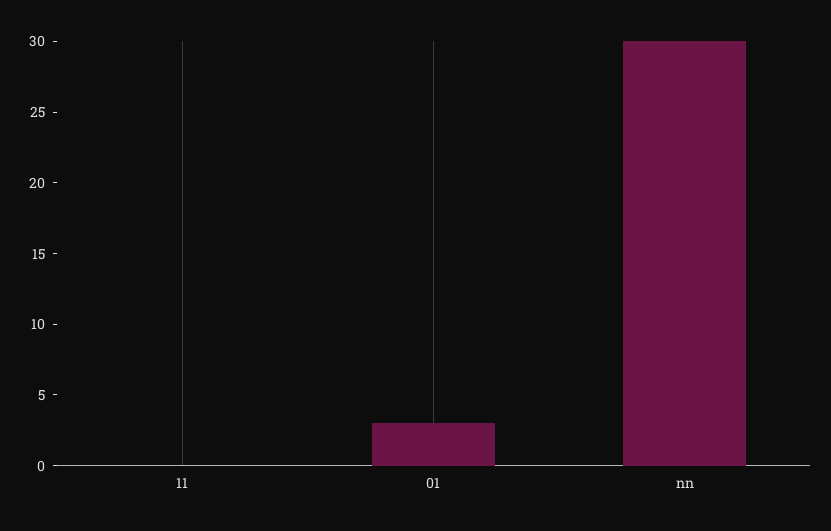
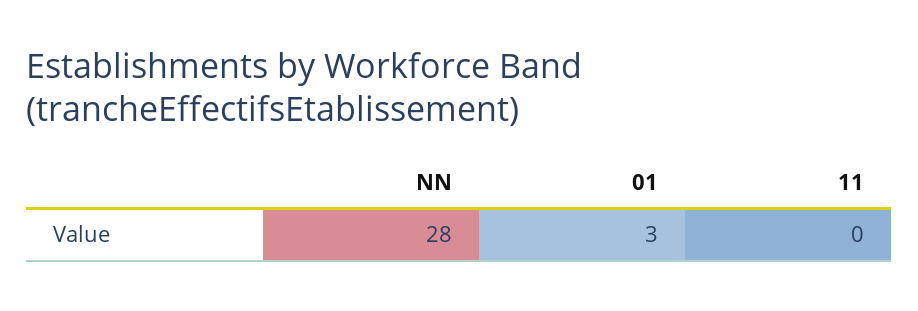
  {
    "11": 0,
    "01": 3,
-   "nn": 30
+   "nn": 28
  }

